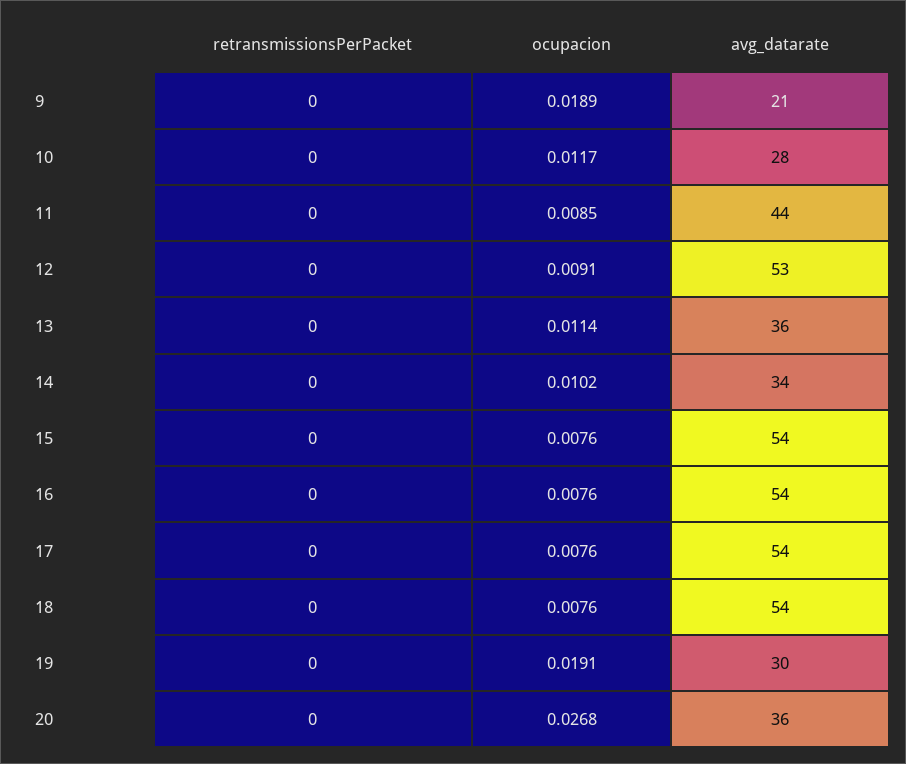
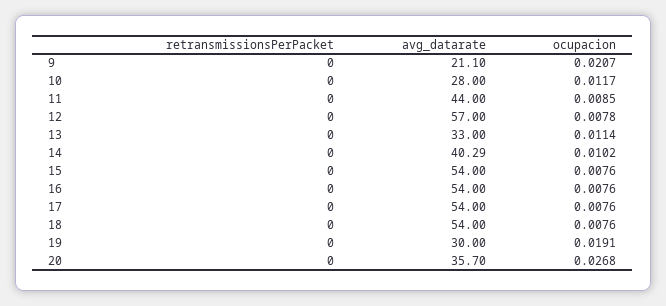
  {
    "retransmissionsPerPacket": {
      "9": 0,
      "10": 0,
      "11": 0,
      "12": 0,
      "13": 0,
      "14": 0,
      "15": 0,
      "16": 0,
      "17": 0,
      "18": 0,
      "19": 0,
      "20": 0
    },
    "ocupacion": {
-     "9": 0.0189,
+     "9": 0.0207,
      "10": 0.0117,
      "11": 0.0085,
-     "12": 0.0091,
+     "12": 0.0078,
      "13": 0.0114,
      "14": 0.0102,
      "15": 0.0076,
      "16": 0.0076,
      "17": 0.0076,
      "18": 0.0076,
      "19": 0.0191,
      "20": 0.0268
    },
    "avg_datarate": {
      "9": 21.1,
      "10": 28,
      "11": 44,
-     "12": 53,
+     "12": 57,
-     "13": 36,
+     "13": 33,
-     "14": 34,
+     "14": 40.29,
      "15": 54,
      "16": 54,
      "17": 54,
      "18": 54,
      "19": 30,
      "20": 35.7
    }
  }

